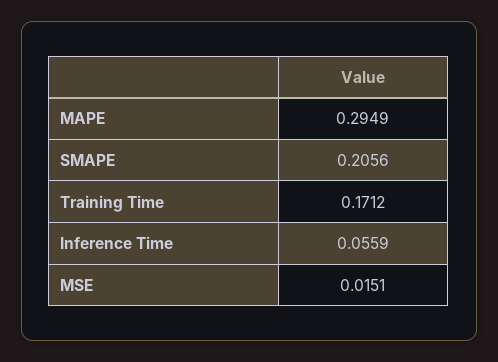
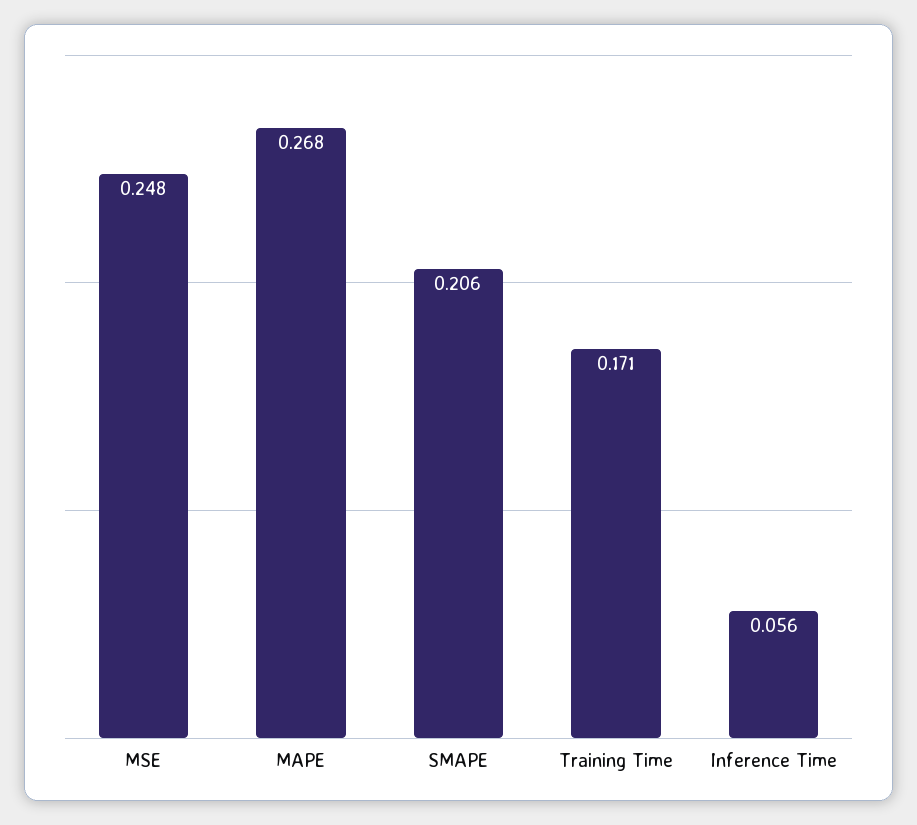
  {
-   "MAPE": 0.2949,
+   "MAPE": 0.268,
    "SMAPE": 0.2056,
    "Training Time": 0.1712,
    "Inference Time": 0.0559,
-   "MSE": 0.0151
+   "MSE": 0.248
  }

